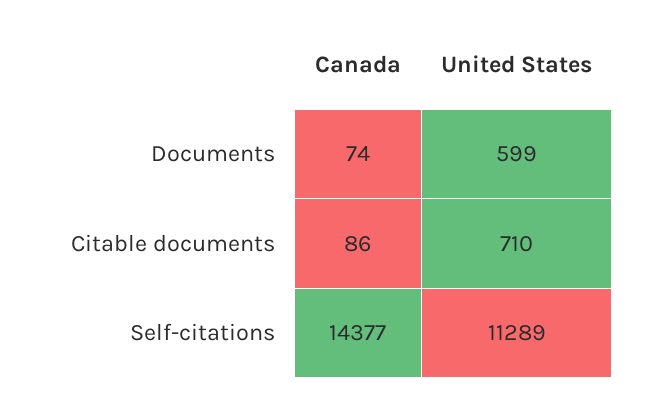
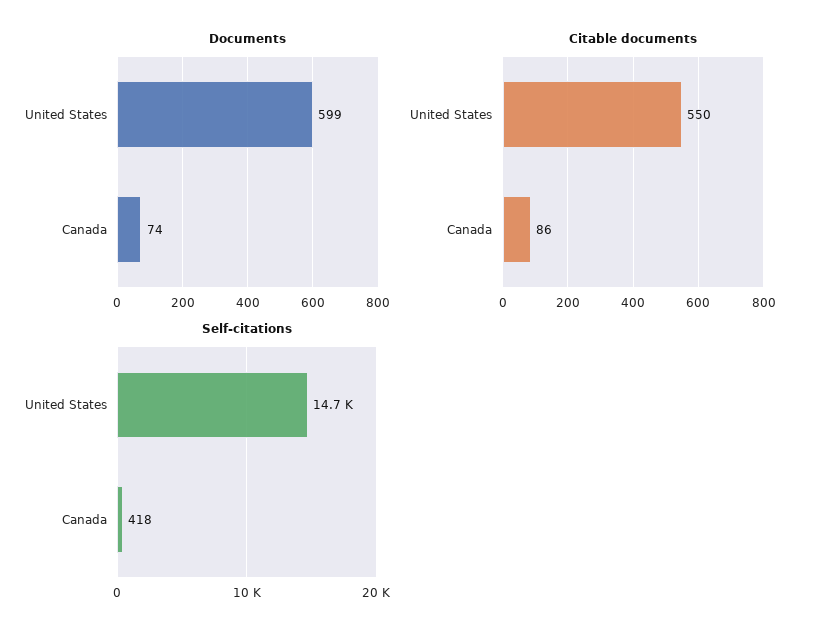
  {
    "Documents": {
      "Canada": 74,
      "United States": 599
    },
    "Citable documents": {
      "Canada": 86,
-     "United States": 710
+     "United States": 550
    },
    "Self-citations": {
-     "Canada": 14377,
+     "Canada": 418,
-     "United States": 11289
+     "United States": 14700
    }
  }

